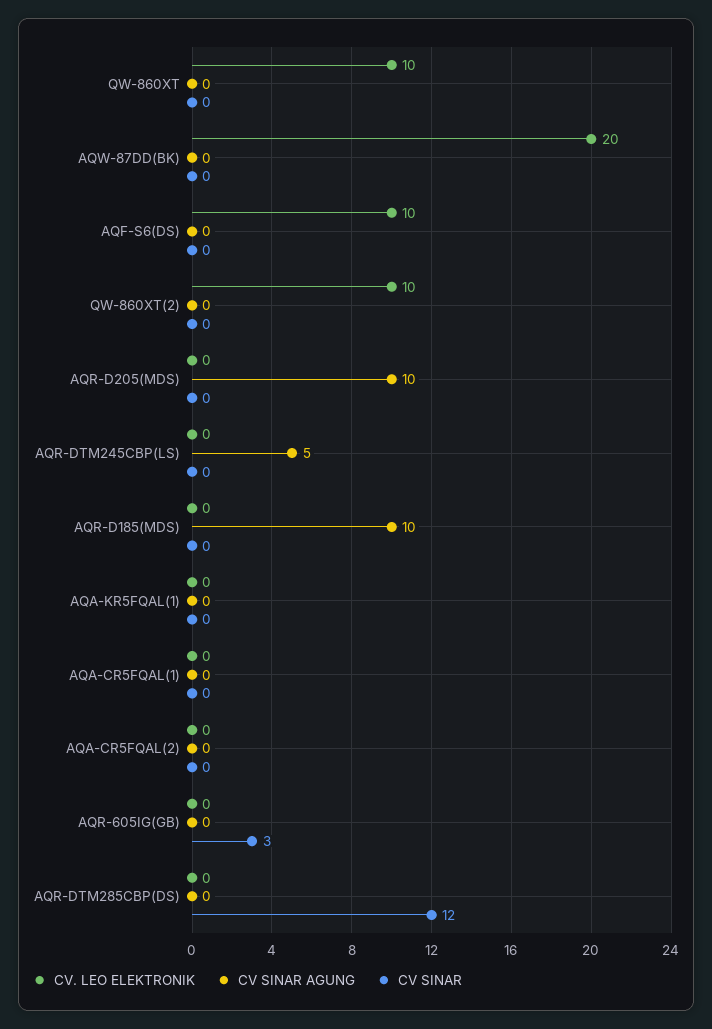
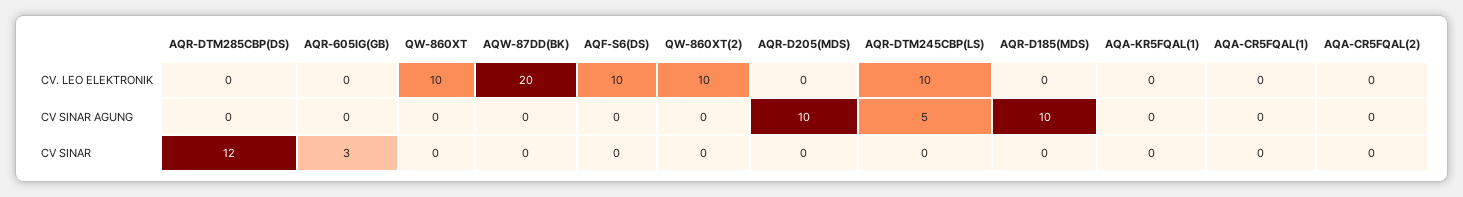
  {
    "CV. LEO ELEKTRONIK": {
      "QW-860XT": 10,
      "AQW-87DD(BK)": 20,
      "AQF-S6(DS)": 10,
      "QW-860XT(2)": 10,
      "AQR-D205(MDS)": 0,
-     "AQR-DTM245CBP(LS)": 0,
+     "AQR-DTM245CBP(LS)": 10,
      "AQR-D185(MDS)": 0,
      "AQA-KR5FQAL(1)": 0,
      "AQA-CR5FQAL(1)": 0,
      "AQA-CR5FQAL(2)": 0,
      "AQR-605IG(GB)": 0,
      "AQR-DTM285CBP(DS)": 0
    },
    "CV SINAR AGUNG": {
      "QW-860XT": 0,
      "AQW-87DD(BK)": 0,
      "AQF-S6(DS)": 0,
      "QW-860XT(2)": 0,
      "AQR-D205(MDS)": 10,
      "AQR-DTM245CBP(LS)": 5,
      "AQR-D185(MDS)": 10,
      "AQA-KR5FQAL(1)": 0,
      "AQA-CR5FQAL(1)": 0,
      "AQA-CR5FQAL(2)": 0,
      "AQR-605IG(GB)": 0,
      "AQR-DTM285CBP(DS)": 0
    },
    "CV SINAR": {
      "QW-860XT": 0,
      "AQW-87DD(BK)": 0,
      "AQF-S6(DS)": 0,
      "QW-860XT(2)": 0,
      "AQR-D205(MDS)": 0,
      "AQR-DTM245CBP(LS)": 0,
      "AQR-D185(MDS)": 0,
      "AQA-KR5FQAL(1)": 0,
      "AQA-CR5FQAL(1)": 0,
      "AQA-CR5FQAL(2)": 0,
      "AQR-605IG(GB)": 3,
      "AQR-DTM285CBP(DS)": 12
    }
  }

